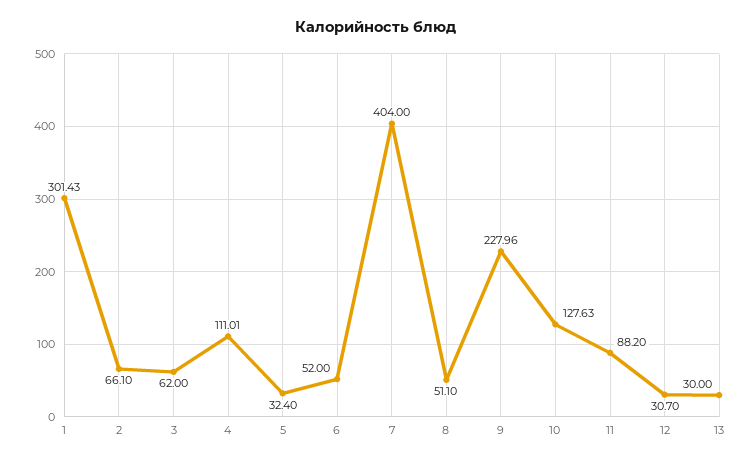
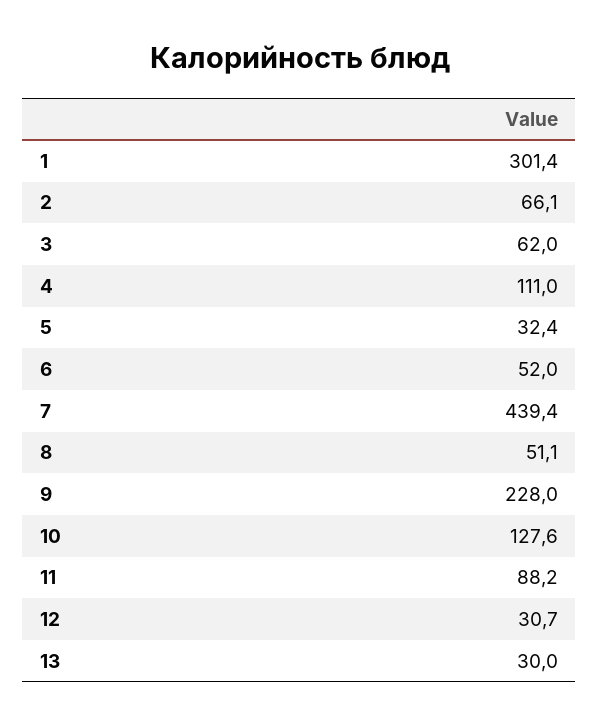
  {
    "1": 301.43,
    "2": 66.1,
    "3": 62,
    "4": 111.01,
    "5": 32.4,
    "6": 52,
-   "7": 404,
+   "7": 439.4,
    "8": 51.1,
    "9": 227.96,
    "10": 127.63,
    "11": 88.2,
    "12": 30.7,
    "13": 30
  }

